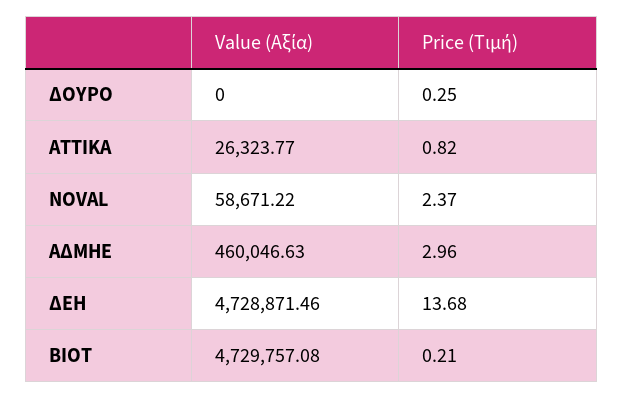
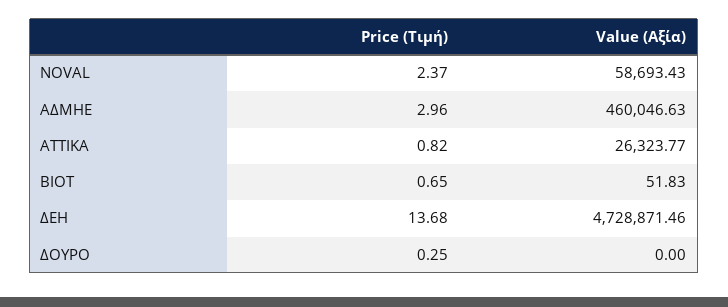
  {
    "Value (Αξία)": {
      "ΔΟΥΡΟ": 0,
      "ΑΤΤΙΚΑ": 26323.77,
-     "NOVAL": 58671.22,
+     "NOVAL": 58693.43,
      "ΑΔΜΗΕ": 460046.63,
      "ΔΕΗ": 4728871.46,
-     "ΒΙΟΤ": 4729757.08
+     "ΒΙΟΤ": 51.83
    },
    "Price (Τιμή)": {
      "ΔΟΥΡΟ": 0.25,
      "ΑΤΤΙΚΑ": 0.82,
      "NOVAL": 2.37,
      "ΑΔΜΗΕ": 2.96,
      "ΔΕΗ": 13.68,
-     "ΒΙΟΤ": 0.21
+     "ΒΙΟΤ": 0.65
    }
  }

